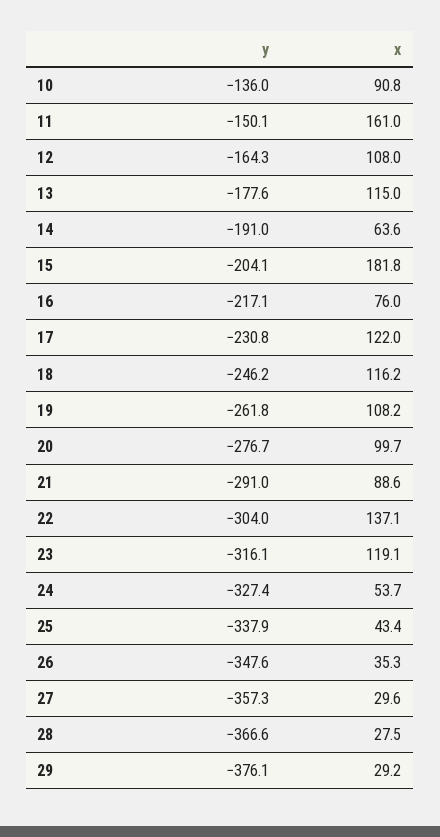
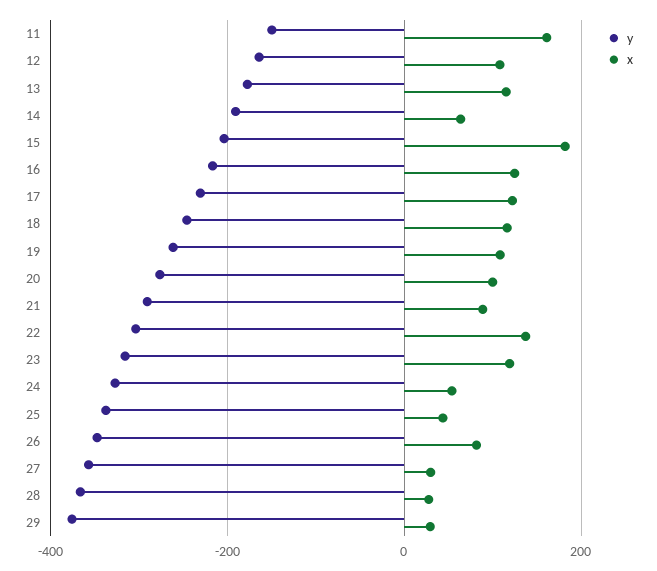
  {
    "y": {
-     "10": -136,
      "11": -150.1,
      "12": -164.3,
      "13": -177.6,
      "14": -191,
      "15": -204.1,
      "16": -217.1,
      "17": -230.8,
      "18": -246.2,
      "19": -261.8,
      "20": -276.7,
      "21": -291,
      "22": -304,
      "23": -316.1,
      "24": -327.4,
      "25": -337.9,
      "26": -347.6,
      "27": -357.3,
      "28": -366.6,
      "29": -376.1
    },
    "x": {
-     "10": 90.8,
      "11": 161,
      "12": 108,
      "13": 115,
      "14": 63.6,
      "15": 181.8,
-     "16": 76,
+     "16": 120,
      "17": 122,
      "18": 116.2,
      "19": 108.2,
      "20": 99.7,
      "21": 88.6,
      "22": 137.1,
      "23": 119.1,
      "24": 53.7,
      "25": 43.4,
-     "26": 35.3,
+     "26": 80,
      "27": 29.6,
      "28": 27.5,
      "29": 29.2
    }
  }

